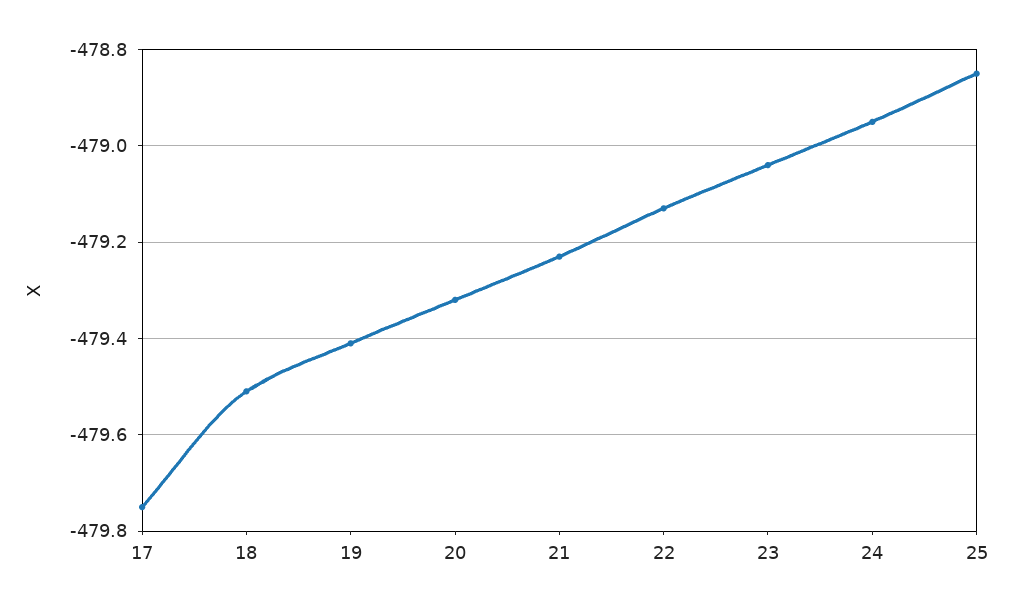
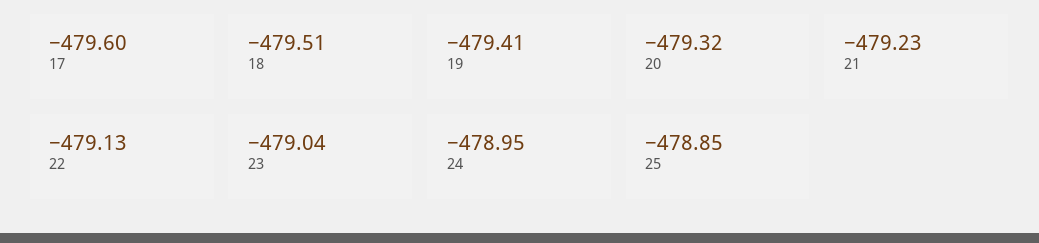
  {
-   "17": -479.75,
+   "17": -479.6,
    "18": -479.51,
    "19": -479.41,
    "20": -479.32,
    "21": -479.23,
    "22": -479.13,
    "23": -479.04,
    "24": -478.95,
    "25": -478.85
  }

